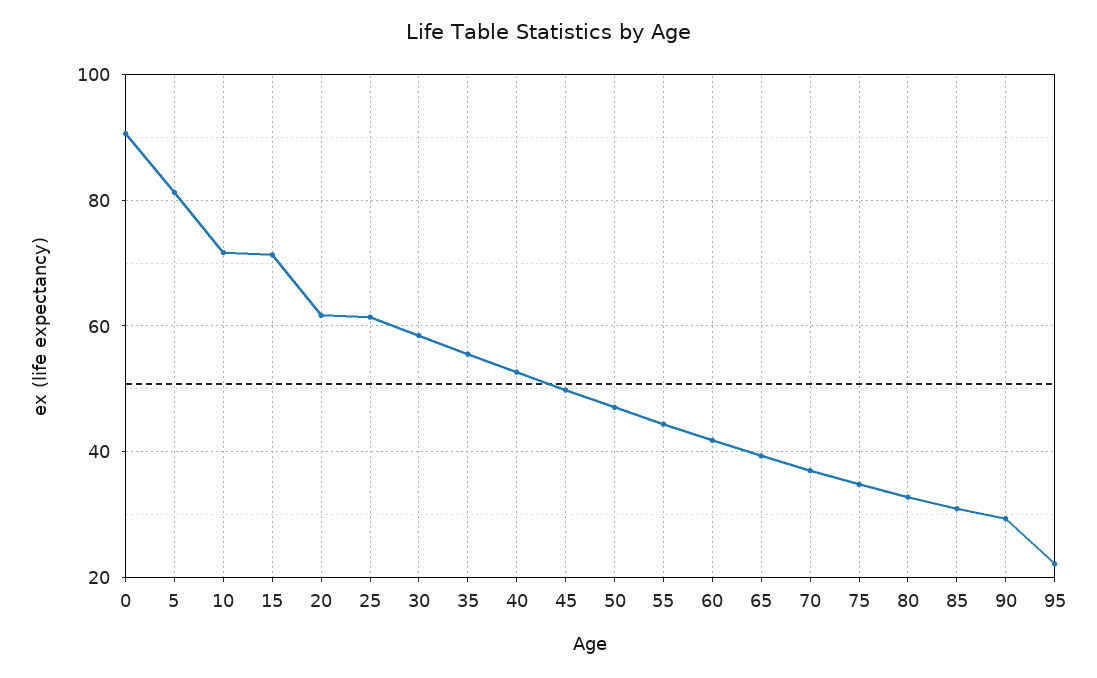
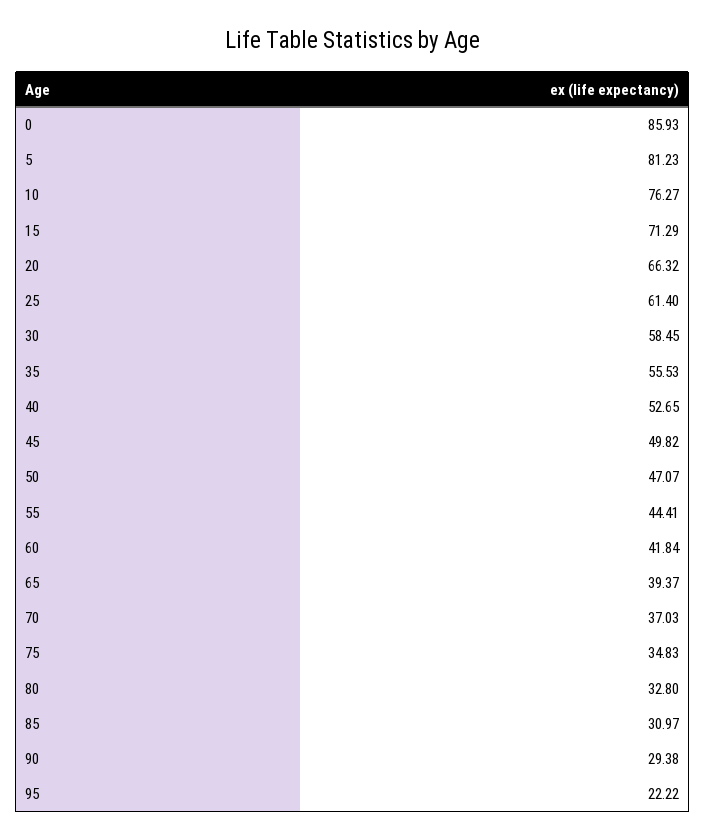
  {
-   "0": 90,
+   "0": 85.93,
    "5": 81.23,
-   "10": 72,
+   "10": 76.27,
    "15": 71.29,
-   "20": 62,
+   "20": 66.32,
    "25": 61.4,
    "30": 58.45,
    "35": 55.53,
    "40": 52.65,
    "45": 49.82,
    "50": 47.07,
    "55": 44.41,
    "60": 41.84,
    "65": 39.37,
    "70": 37.03,
    "75": 34.83,
    "80": 32.8,
    "85": 30.97,
    "90": 29.38,
    "95": 22.22
  }

